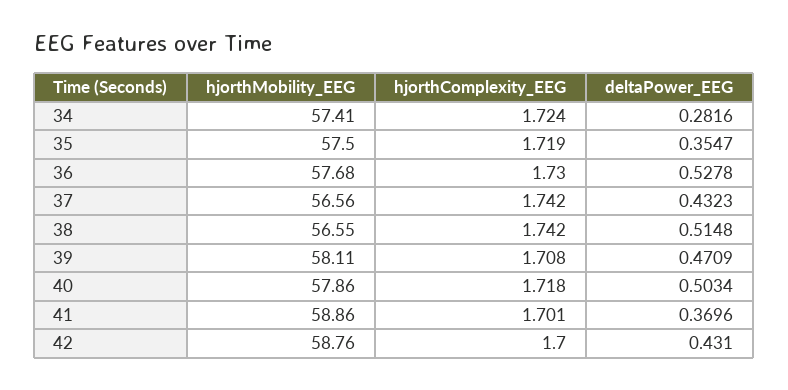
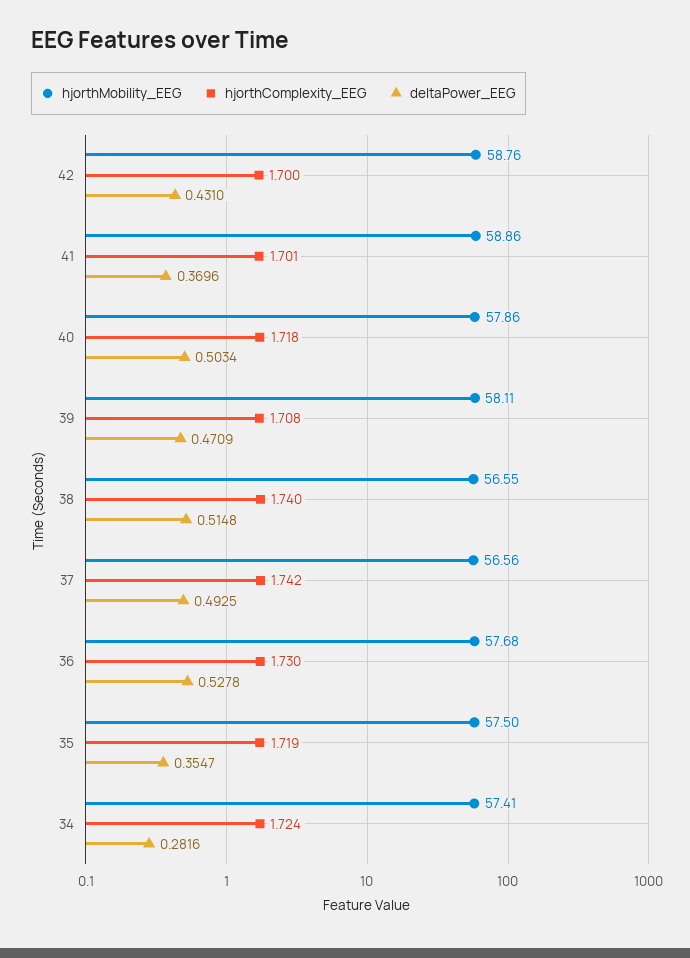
  {
    "hjorthMobility_EEG": {
      "34": 57.41,
      "35": 57.5,
      "36": 57.68,
      "37": 56.56,
      "38": 56.55,
      "39": 58.11,
      "40": 57.86,
      "41": 58.86,
      "42": 58.76
    },
    "hjorthComplexity_EEG": {
      "34": 1.724,
      "35": 1.719,
      "36": 1.73,
      "37": 1.742,
-     "38": 1.742,
+     "38": 1.74,
      "39": 1.708,
      "40": 1.718,
      "41": 1.701,
      "42": 1.7
    },
    "deltaPower_EEG": {
      "34": 0.2816,
      "35": 0.3547,
      "36": 0.5278,
-     "37": 0.4323,
+     "37": 0.4925,
      "38": 0.5148,
      "39": 0.4709,
      "40": 0.5034,
      "41": 0.3696,
      "42": 0.431
    }
  }

